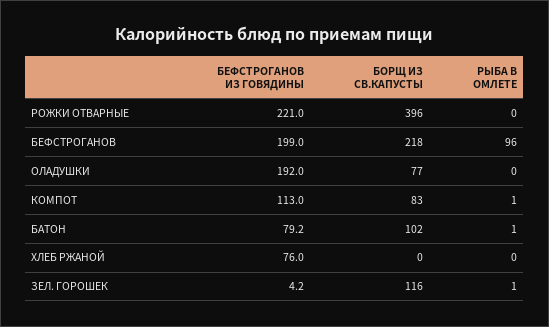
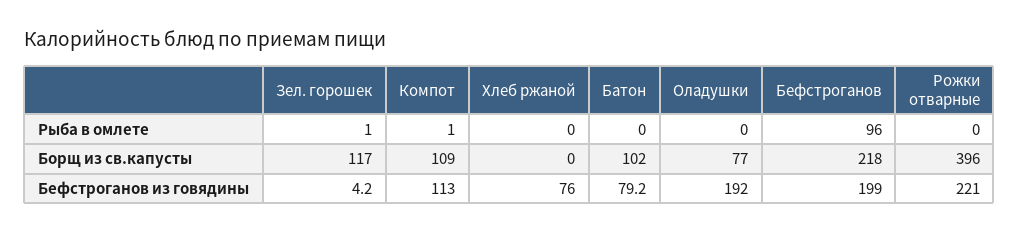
  {
    "БЕФСТРОГАНОВ ИЗ ГОВЯДИНЫ": {
      "РОЖКИ ОТВАРНЫЕ": 221,
      "БЕФСТРОГАНОВ": 199,
      "ОЛАДУШКИ": 192,
      "КОМПОТ": 113,
      "БАТОН": 79.2,
      "ХЛЕБ РЖАНОЙ": 76,
      "ЗЕЛ. ГОРОШЕК": 4.2
    },
    "БОРЩ ИЗ СВ.КАПУСТЫ": {
      "РОЖКИ ОТВАРНЫЕ": 396,
      "БЕФСТРОГАНОВ": 218,
      "ОЛАДУШКИ": 77,
-     "КОМПОТ": 83,
+     "КОМПОТ": 109,
      "БАТОН": 102,
      "ХЛЕБ РЖАНОЙ": 0,
-     "ЗЕЛ. ГОРОШЕК": 116
+     "ЗЕЛ. ГОРОШЕК": 117
    },
    "РЫБА В ОМЛЕТЕ": {
      "РОЖКИ ОТВАРНЫЕ": 0,
      "БЕФСТРОГАНОВ": 96,
      "ОЛАДУШКИ": 0,
      "КОМПОТ": 1,
-     "БАТОН": 1,
+     "БАТОН": 0,
      "ХЛЕБ РЖАНОЙ": 0,
      "ЗЕЛ. ГОРОШЕК": 1
    }
  }

